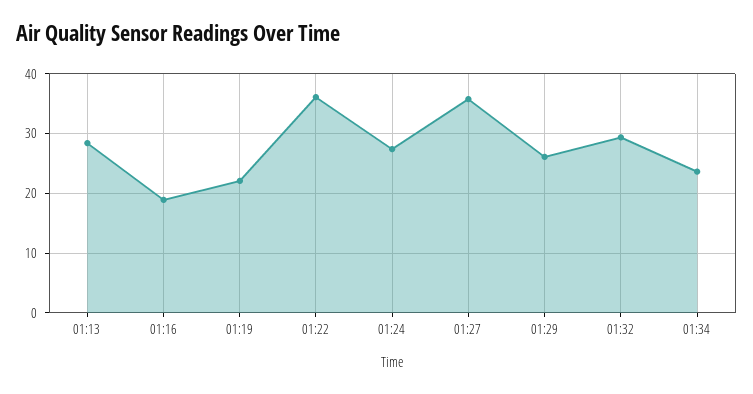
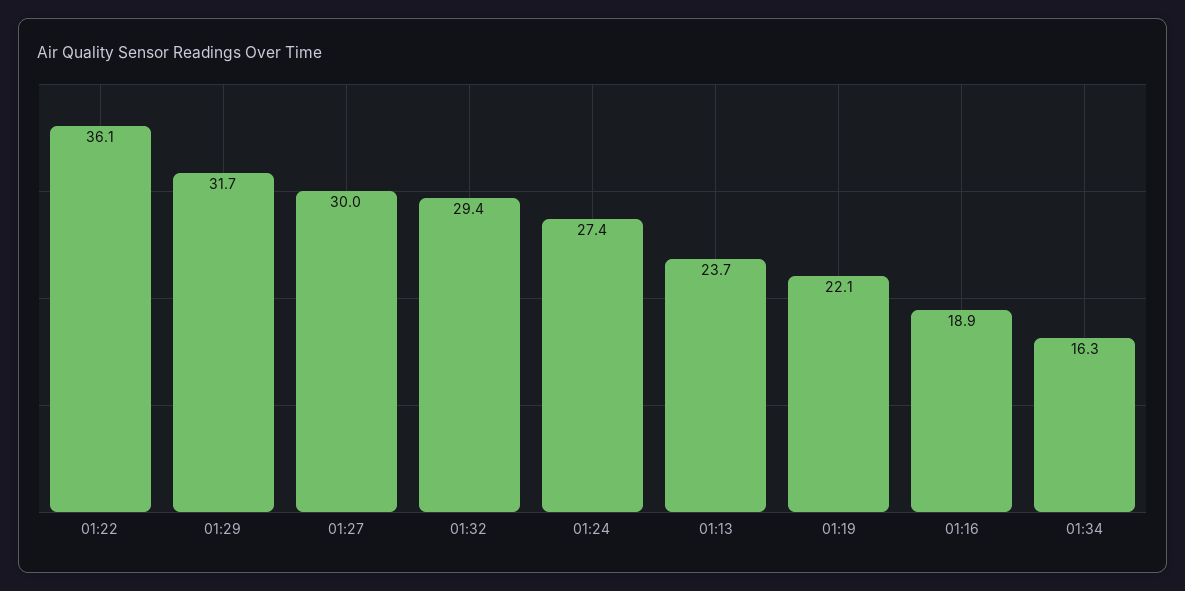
  {
-   "01:13": 28,
+   "01:13": 23.7,
    "01:16": 18.9,
    "01:19": 22.1,
    "01:22": 36.1,
    "01:24": 27.4,
-   "01:27": 36,
+   "01:27": 30,
-   "01:29": 26,
+   "01:29": 31.7,
    "01:32": 29.4,
-   "01:34": 24
+   "01:34": 16.3
  }

